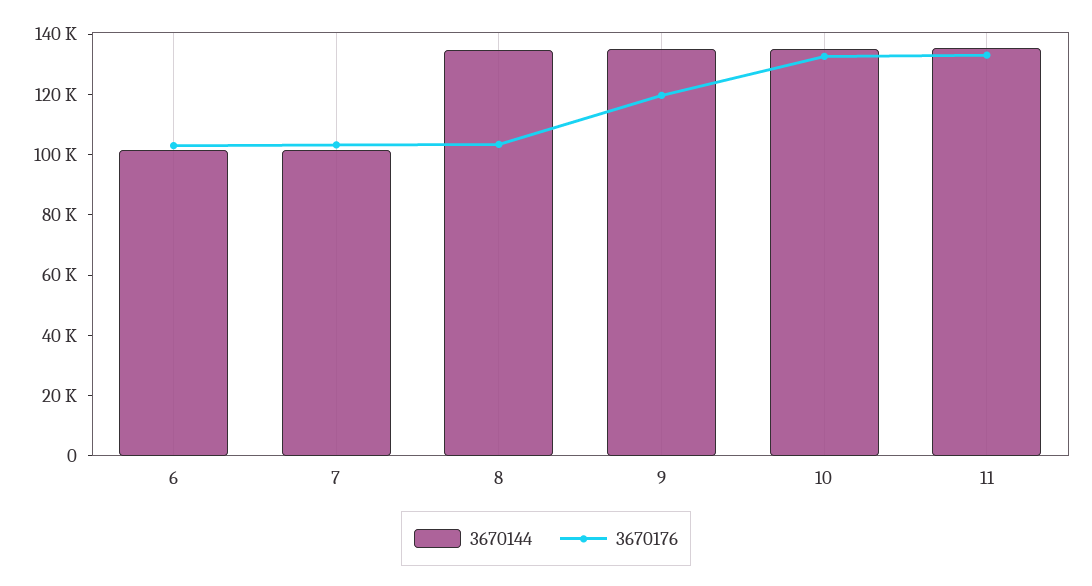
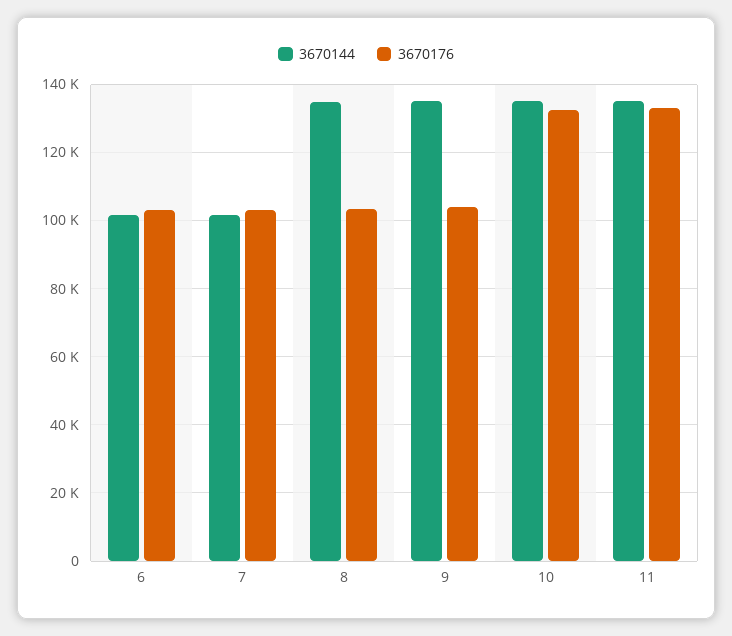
  {
    "3670144": {
      "6": 102000,
      "7": 102000,
      "8": 134000,
      "9": 136000,
      "10": 136000,
      "11": 136000
    },
    "3670176": {
      "6": 104000,
      "7": 104000,
      "8": 104000,
-     "9": 120000,
+     "9": 104000,
      "10": 132000,
      "11": 134000
    }
  }

